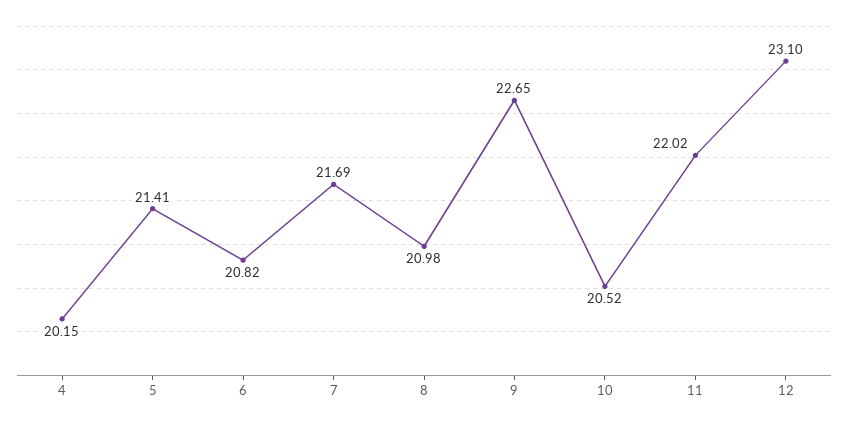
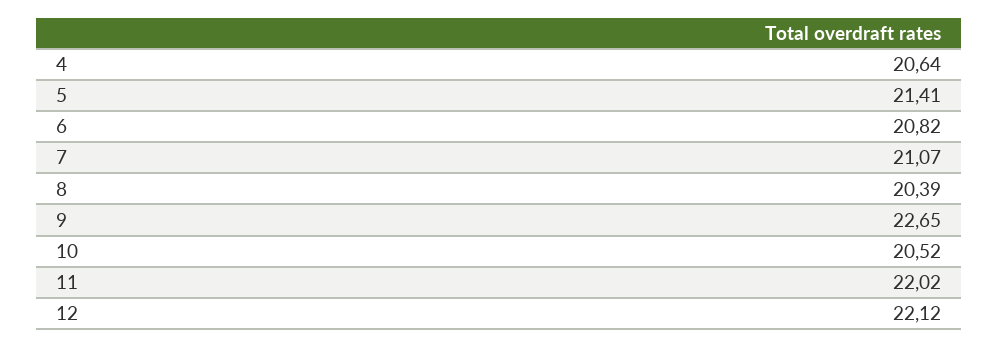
  {
-   "4": 20.15,
+   "4": 20.64,
    "5": 21.41,
    "6": 20.82,
-   "7": 21.69,
+   "7": 21.07,
-   "8": 20.98,
+   "8": 20.39,
    "9": 22.65,
    "10": 20.52,
    "11": 22.02,
-   "12": 23.1
+   "12": 22.12
  }

